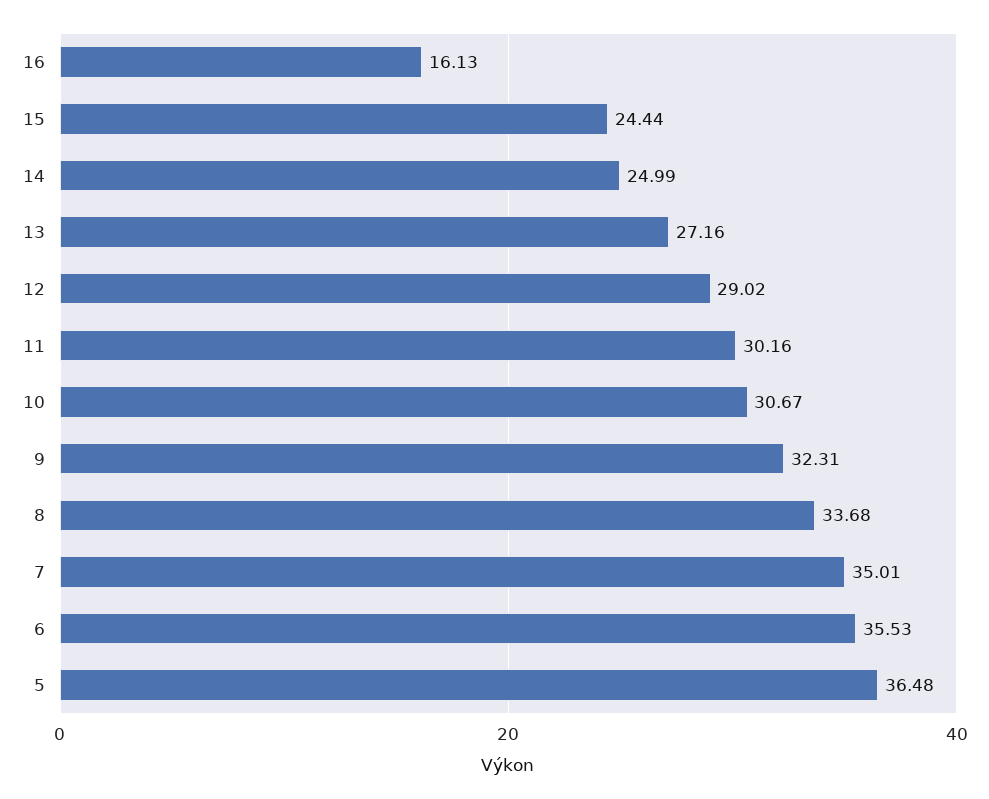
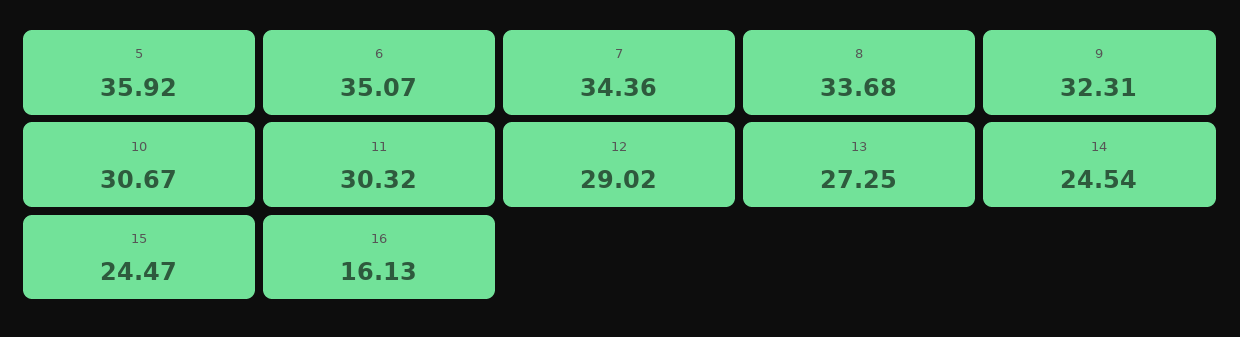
  {
    "16": 16.13,
-   "15": 24.44,
+   "15": 24.47,
-   "14": 24.99,
+   "14": 24.54,
-   "13": 27.16,
+   "13": 27.25,
    "12": 29.02,
-   "11": 30.16,
+   "11": 30.32,
    "10": 30.67,
    "9": 32.31,
    "8": 33.68,
-   "7": 35.01,
+   "7": 34.36,
-   "6": 35.53,
+   "6": 35.07,
-   "5": 36.48
+   "5": 35.92
  }

